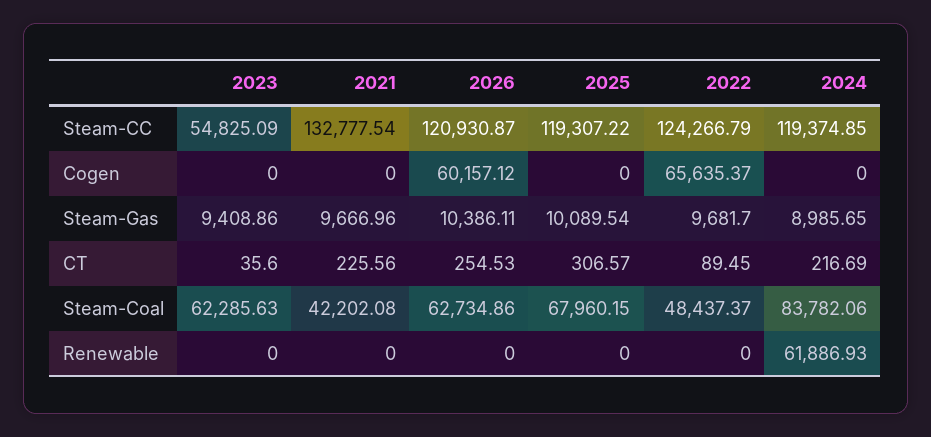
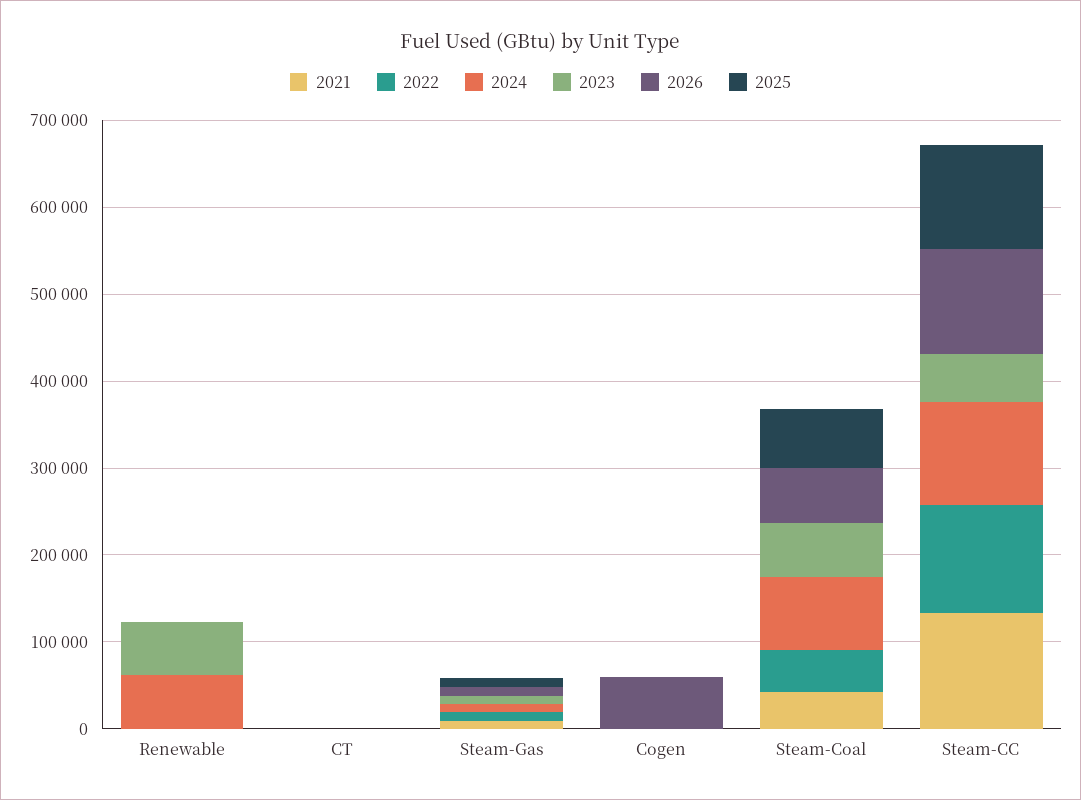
  {
    "2023": {
      "Steam-CC": 54825.09,
      "Cogen": 0,
      "Steam-Gas": 9408.86,
      "CT": 35.6,
      "Steam-Coal": 62285.63,
-     "Renewable": 0
+     "Renewable": 60000
    },
    "2021": {
      "Steam-CC": 132777.54,
      "Cogen": 0,
      "Steam-Gas": 9666.96,
      "CT": 225.56,
      "Steam-Coal": 42202.08,
      "Renewable": 0
    },
    "2026": {
      "Steam-CC": 120930.87,
      "Cogen": 60157.12,
      "Steam-Gas": 10386.11,
      "CT": 254.53,
      "Steam-Coal": 62734.86,
      "Renewable": 0
    },
    "2025": {
      "Steam-CC": 119307.22,
      "Cogen": 0,
      "Steam-Gas": 10089.54,
      "CT": 306.57,
      "Steam-Coal": 67960.15,
      "Renewable": 0
    },
    "2022": {
      "Steam-CC": 124266.79,
-     "Cogen": 65635.37,
+     "Cogen": 0,
      "Steam-Gas": 9681.7,
      "CT": 89.45,
      "Steam-Coal": 48437.37,
      "Renewable": 0
    },
    "2024": {
      "Steam-CC": 119374.85,
      "Cogen": 0,
      "Steam-Gas": 8985.65,
      "CT": 216.69,
      "Steam-Coal": 83782.06,
      "Renewable": 61886.93
    }
  }

